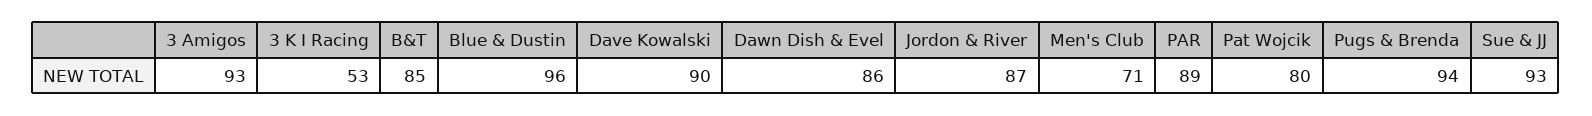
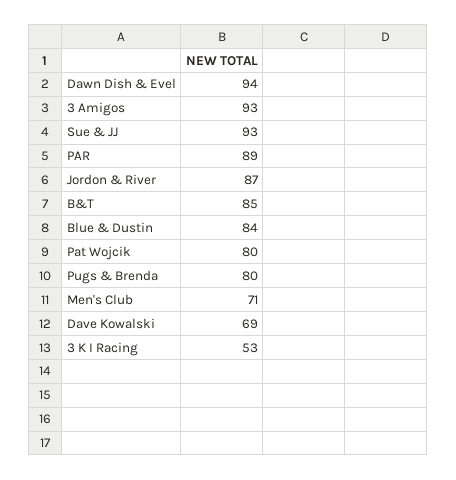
  {
    "3 Amigos": 93,
    "3 K I Racing": 53,
    "B&T": 85,
-   "Blue & Dustin": 96,
+   "Blue & Dustin": 84,
-   "Dave Kowalski": 90,
+   "Dave Kowalski": 69,
-   "Dawn Dish & Evel": 86,
+   "Dawn Dish & Evel": 94,
    "Jordon & River": 87,
    "Men's Club": 71,
    "PAR": 89,
    "Pat Wojcik": 80,
-   "Pugs & Brenda": 94,
+   "Pugs & Brenda": 80,
    "Sue & JJ": 93
  }

